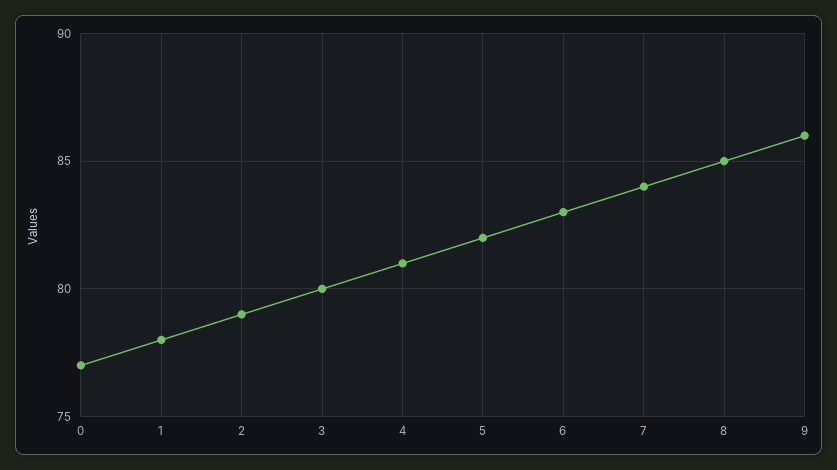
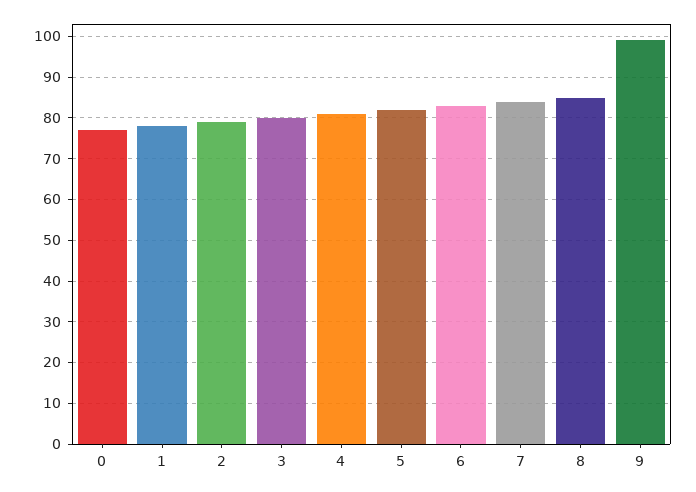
  {
    "0": 77,
    "1": 78,
    "2": 79,
    "3": 80,
    "4": 81,
    "5": 82,
    "6": 83,
    "7": 84,
    "8": 85,
-   "9": 86
+   "9": 100
  }

